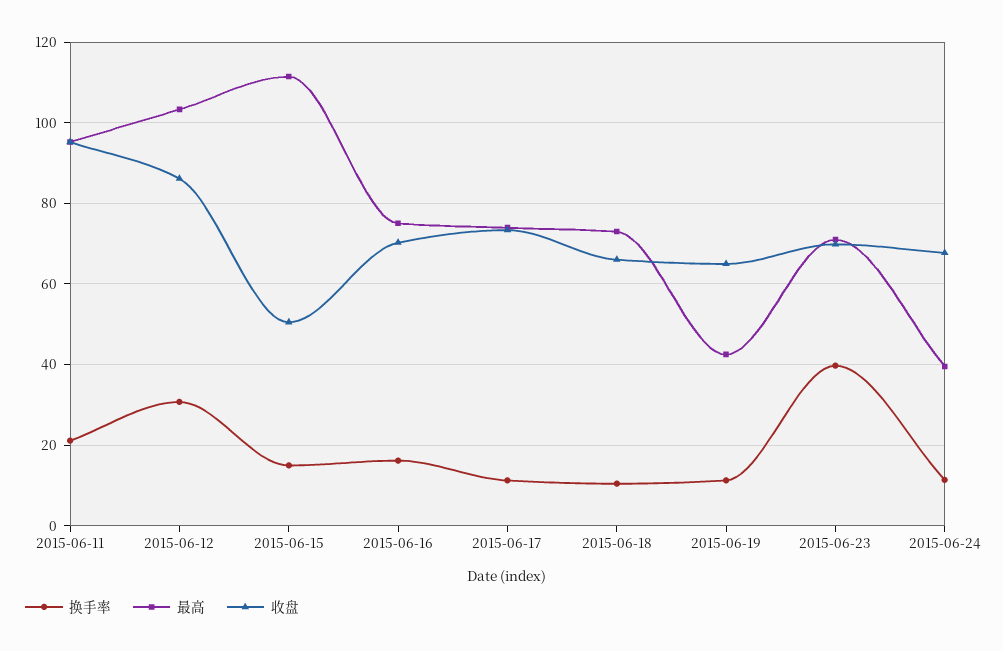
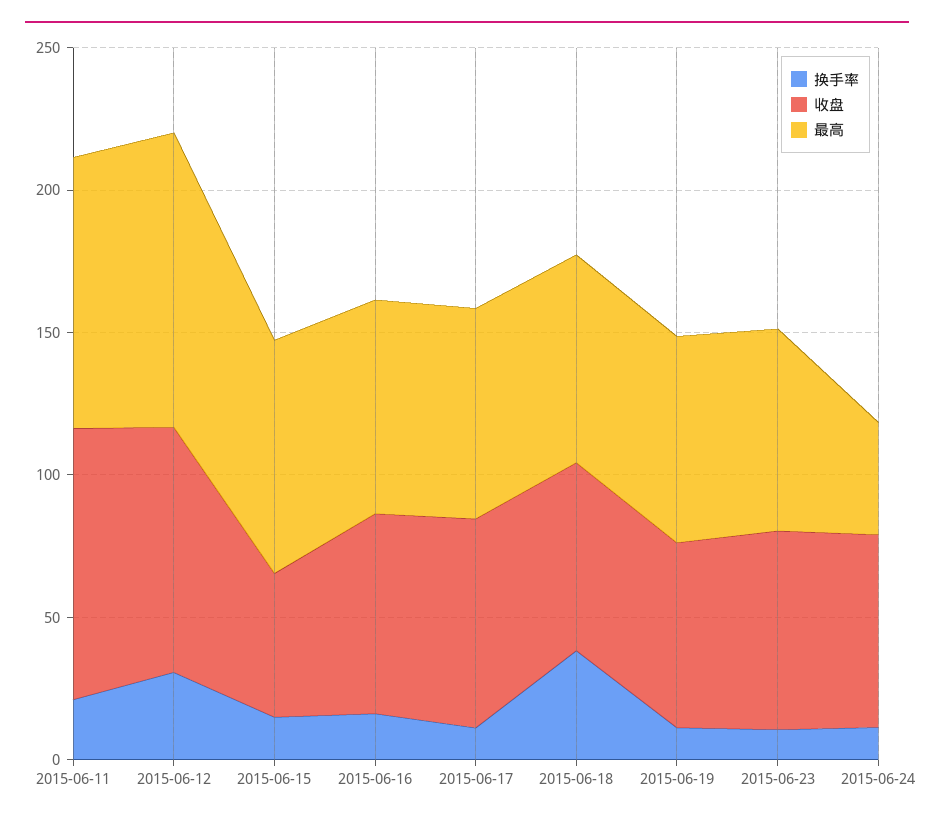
  {
    "换手率": {
      "2015-06-11": 22,
      "2015-06-12": 30,
      "2015-06-15": 14,
      "2015-06-16": 16,
      "2015-06-17": 12,
-     "2015-06-18": 10,
+     "2015-06-18": 40,
      "2015-06-19": 12,
-     "2015-06-23": 40,
+     "2015-06-23": 10,
      "2015-06-24": 12
    },
    "最高": {
      "2015-06-11": 96,
      "2015-06-12": 104,
-     "2015-06-15": 112,
+     "2015-06-15": 80,
      "2015-06-16": 76,
      "2015-06-17": 74,
      "2015-06-18": 74,
-     "2015-06-19": 42,
+     "2015-06-19": 70,
      "2015-06-23": 72,
      "2015-06-24": 40
    },
    "收盘": {
      "2015-06-11": 96,
      "2015-06-12": 86,
      "2015-06-15": 50,
      "2015-06-16": 70,
      "2015-06-17": 74,
      "2015-06-18": 66,
      "2015-06-19": 64,
      "2015-06-23": 70,
      "2015-06-24": 68
    }
  }

